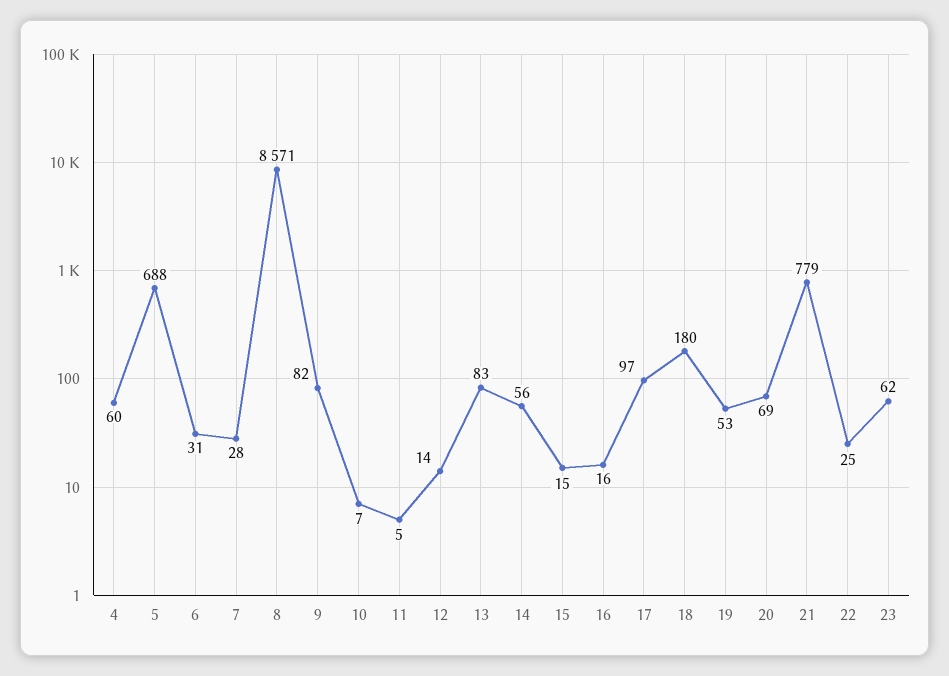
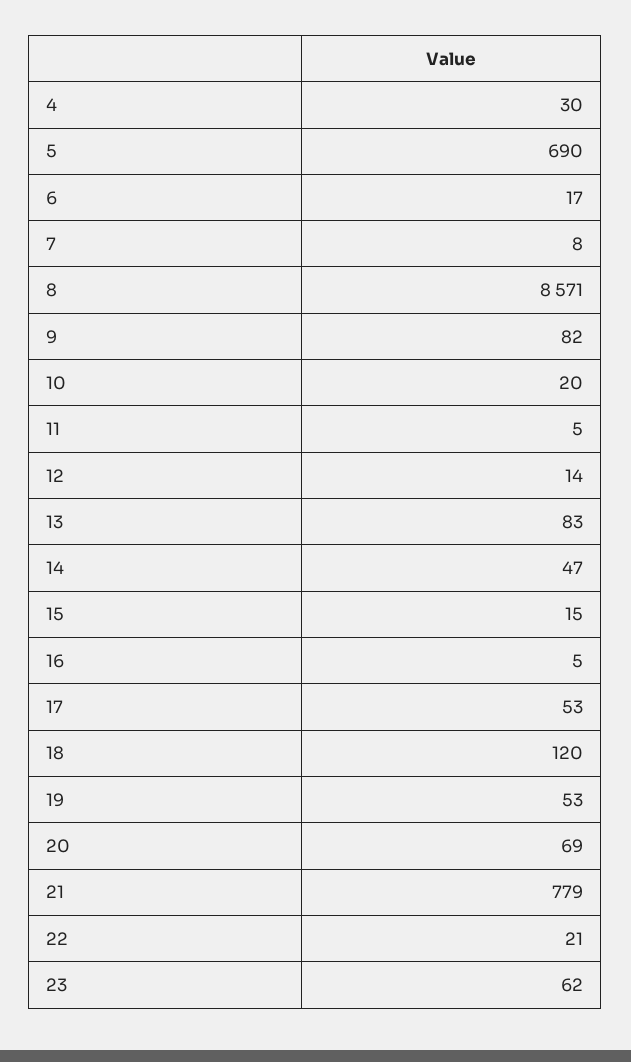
  {
-   "4": 60,
+   "4": 30,
-   "5": 688,
+   "5": 690,
-   "6": 31,
+   "6": 17,
-   "7": 28,
+   "7": 8,
    "8": 8571,
    "9": 82,
-   "10": 7,
+   "10": 20,
    "11": 5,
    "12": 14,
    "13": 83,
-   "14": 56,
+   "14": 47,
    "15": 15,
-   "16": 16,
+   "16": 5,
-   "17": 97,
+   "17": 53,
-   "18": 180,
+   "18": 120,
    "19": 53,
    "20": 69,
    "21": 779,
-   "22": 25,
+   "22": 21,
    "23": 62
  }

